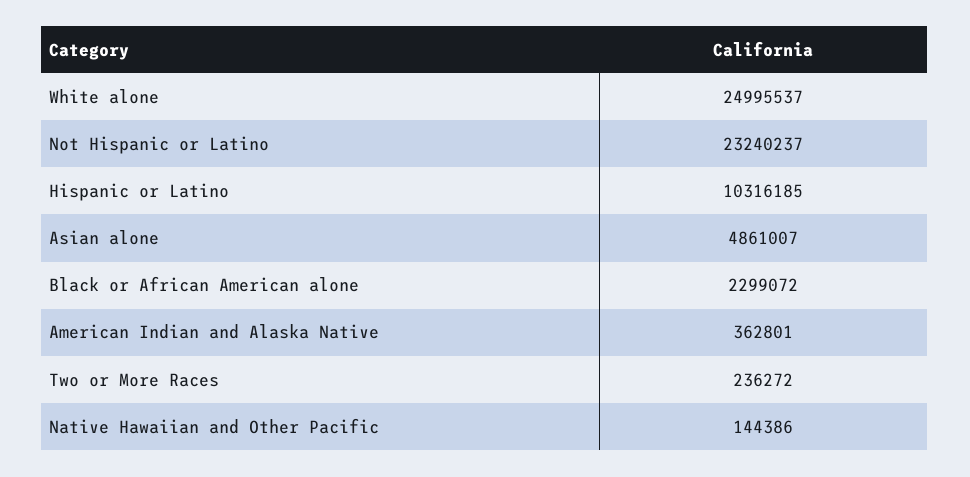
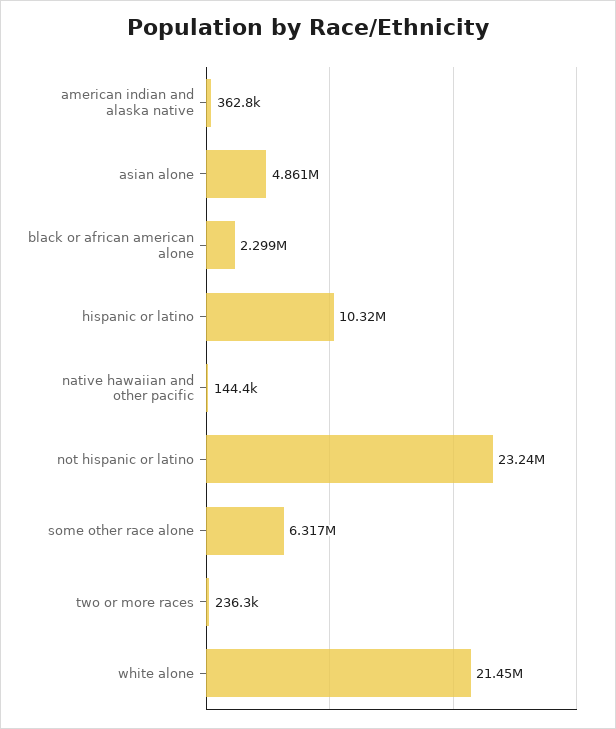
  {
-   "White alone": 24995537,
+   "White alone": 21450000,
    "Not Hispanic or Latino": 23240237,
    "Hispanic or Latino": 10316185,
    "Asian alone": 4861007,
    "Black or African American alone": 2299072,
    "American Indian and Alaska Native": 362801,
    "Two or More Races": 236272,
-   "Native Hawaiian and Other Pacific": 144386
+   "Native Hawaiian and Other Pacific": 144386,
+   "some other race alone": 6317000
  }

